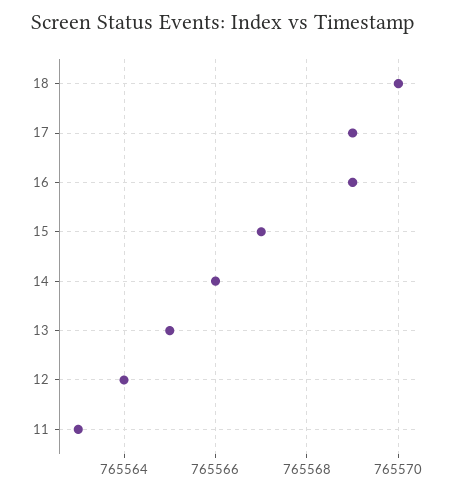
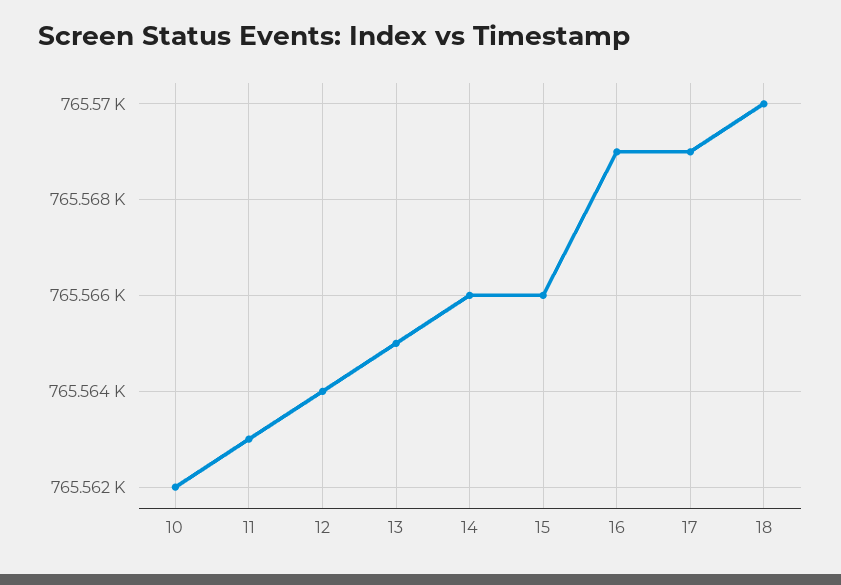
  {
    "18": 765570,
    "17": 765569,
    "16": 765569,
-   "15": 765567,
+   "15": 765566,
    "14": 765566,
    "13": 765565,
    "12": 765564,
-   "11": 765563
+   "11": 765563,
+   "10": 765562
  }

